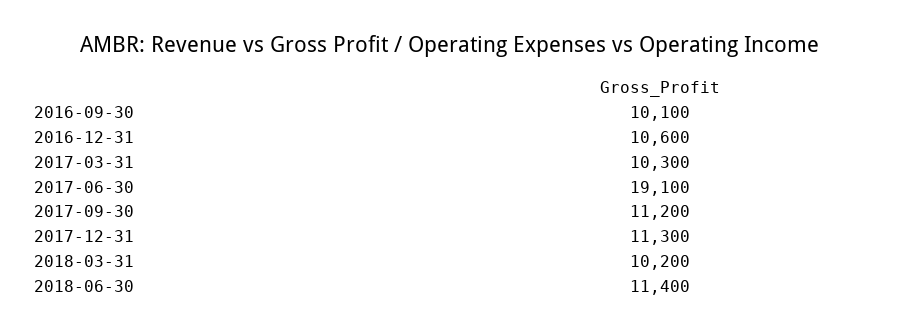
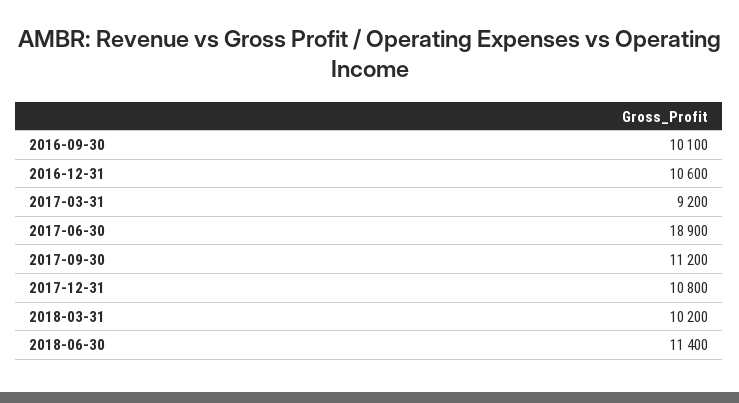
  {
    "2016-09-30": 10100,
    "2016-12-31": 10600,
-   "2017-03-31": 10300,
+   "2017-03-31": 9200,
-   "2017-06-30": 19100,
+   "2017-06-30": 18900,
    "2017-09-30": 11200,
-   "2017-12-31": 11300,
+   "2017-12-31": 10800,
    "2018-03-31": 10200,
    "2018-06-30": 11400
  }

